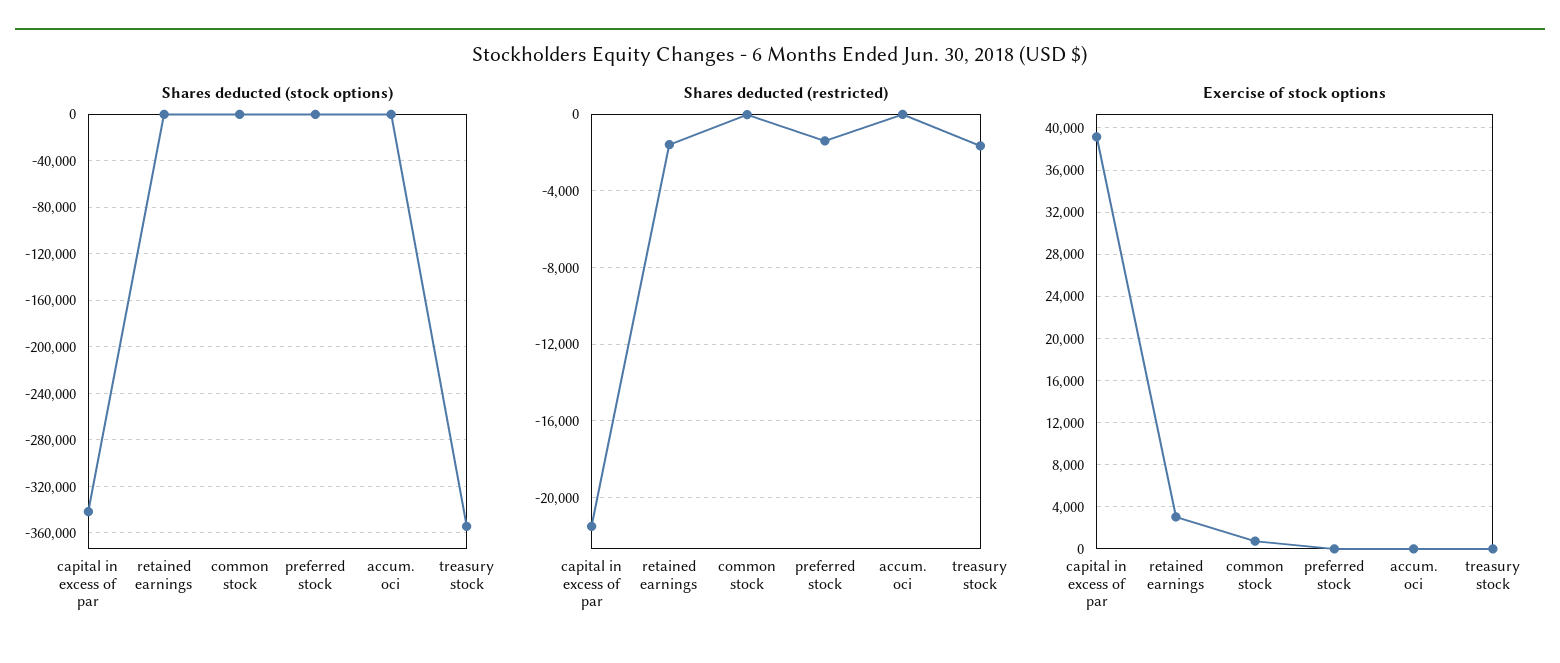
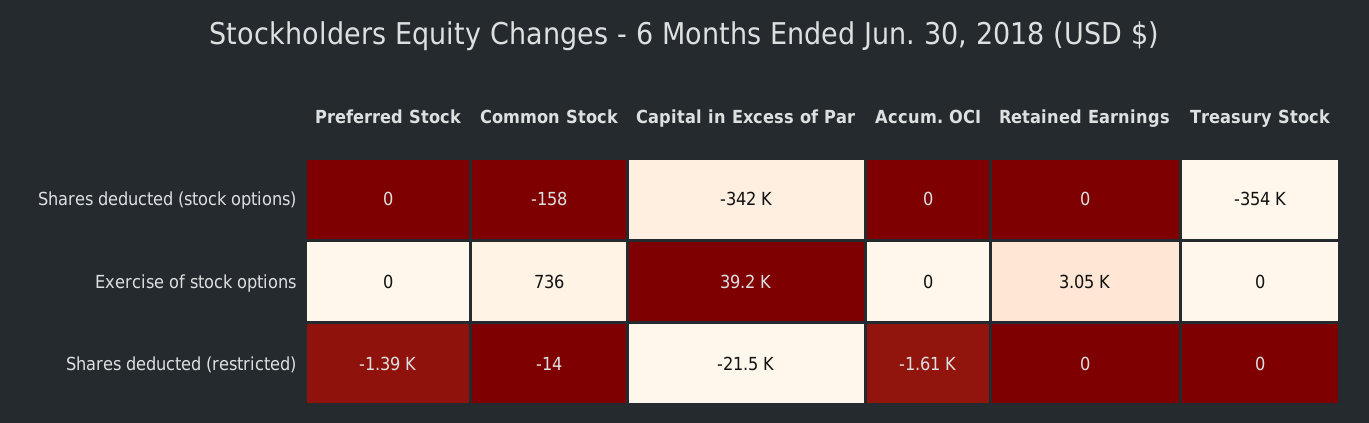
  {
    "Shares deducted (stock options)": {
      "capital in excess of par": -342000,
      "retained earnings": 0,
      "common stock": -158,
      "preferred stock": 0,
      "accum. oci": 0,
      "treasury stock": -354000
    },
    "Shares deducted (restricted)": {
      "capital in excess of par": -21500,
-     "retained earnings": -1500,
+     "retained earnings": 0,
      "common stock": -14,
      "preferred stock": -1390,
-     "accum. oci": 0,
+     "accum. oci": -1610,
-     "treasury stock": -1500
+     "treasury stock": 0
    },
    "Exercise of stock options": {
      "capital in excess of par": 39200,
      "retained earnings": 3050,
      "common stock": 736,
      "preferred stock": 0,
      "accum. oci": 0,
      "treasury stock": 0
    }
  }

